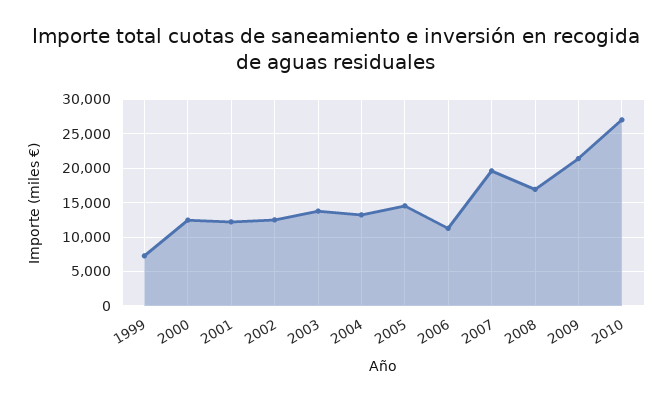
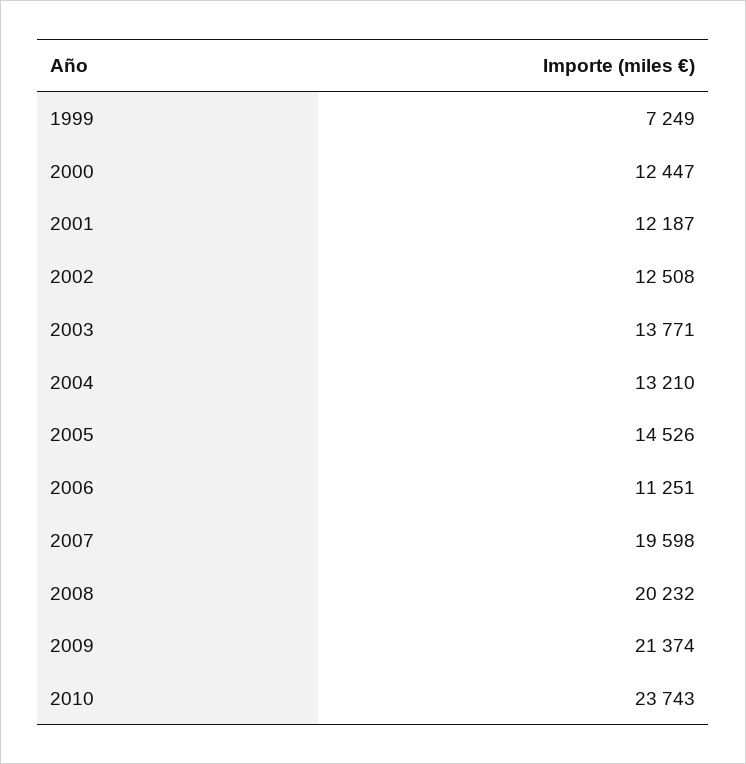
  {
    "1999": 7249,
    "2000": 12447,
    "2001": 12187,
    "2002": 12508,
    "2003": 13771,
    "2004": 13210,
    "2005": 14526,
    "2006": 11251,
    "2007": 19598,
-   "2008": 17000,
+   "2008": 20232,
    "2009": 21374,
-   "2010": 27000
+   "2010": 23743
  }

